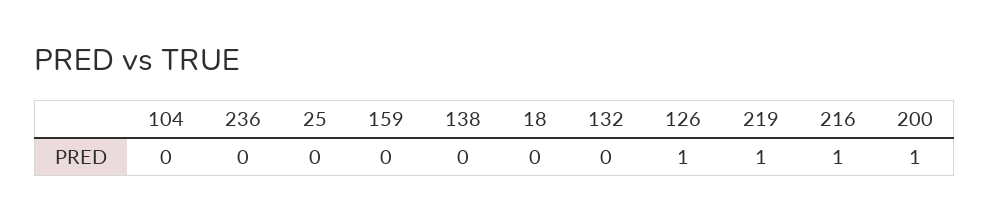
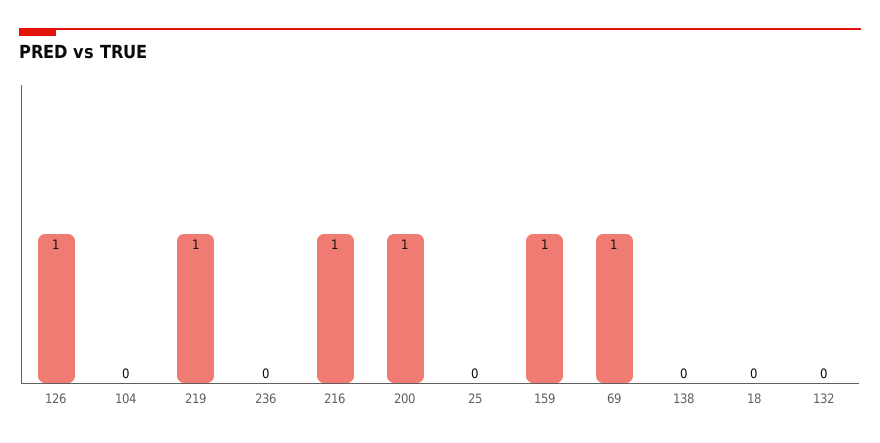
  {
    "104": 0,
    "236": 0,
    "25": 0,
-   "159": 0,
+   "159": 1,
    "138": 0,
    "18": 0,
    "132": 0,
    "126": 1,
    "219": 1,
    "216": 1,
-   "200": 1
+   "200": 1,
+   "69": 1
  }

